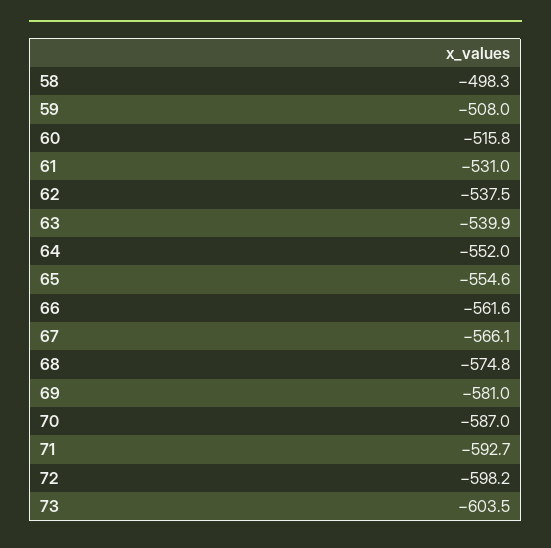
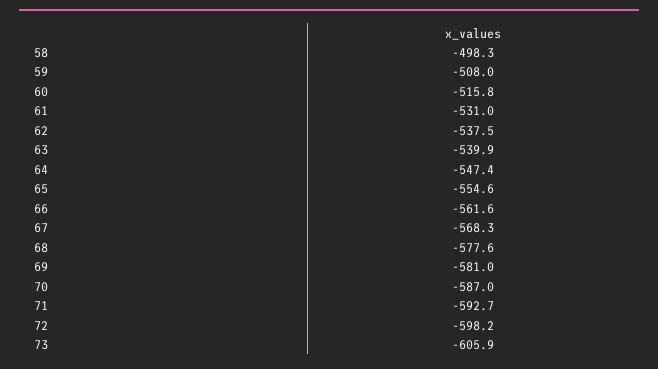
  {
    "58": -498.3,
    "59": -508,
    "60": -515.8,
    "61": -531,
    "62": -537.5,
    "63": -539.9,
-   "64": -552,
+   "64": -547.4,
    "65": -554.6,
    "66": -561.6,
-   "67": -566.1,
+   "67": -568.3,
-   "68": -574.8,
+   "68": -577.6,
    "69": -581,
    "70": -587,
    "71": -592.7,
    "72": -598.2,
-   "73": -603.5
+   "73": -605.9
  }

